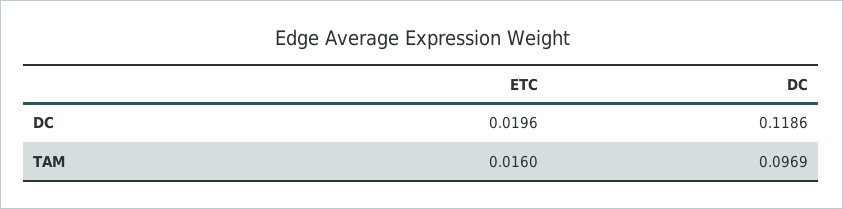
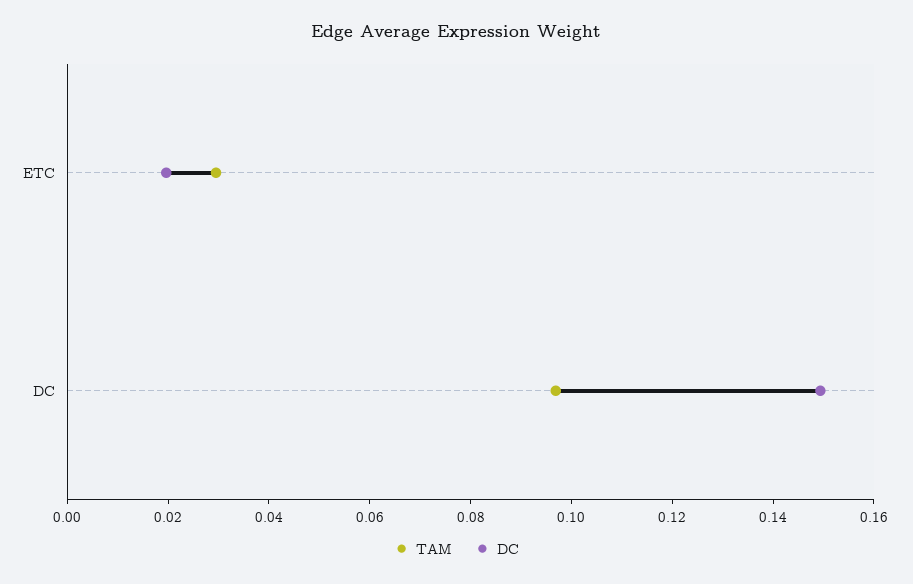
  {
    "DC": {
      "ETC": 0.0196,
-     "DC": 0.1186
+     "DC": 0.15
    },
    "TAM": {
-     "ETC": 0.016,
+     "ETC": 0.03,
      "DC": 0.0969
    }
  }

